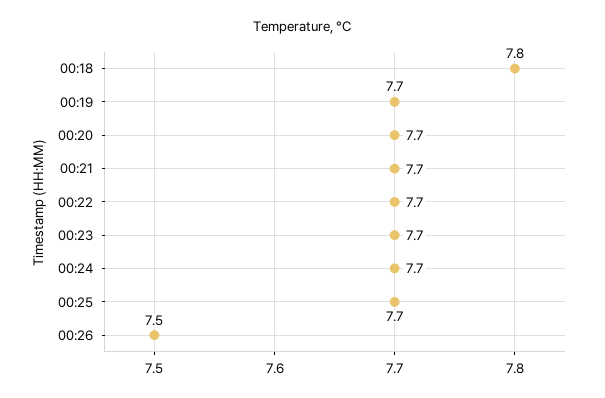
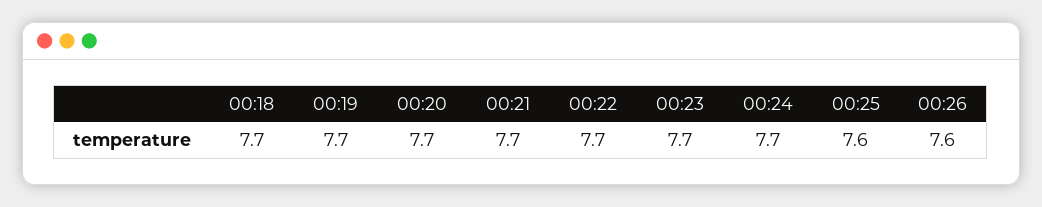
  {
-   "00:18": 7.8,
+   "00:18": 7.7,
    "00:19": 7.7,
    "00:20": 7.7,
    "00:21": 7.7,
    "00:22": 7.7,
    "00:23": 7.7,
    "00:24": 7.7,
-   "00:25": 7.7,
+   "00:25": 7.6,
-   "00:26": 7.5
+   "00:26": 7.6
  }

